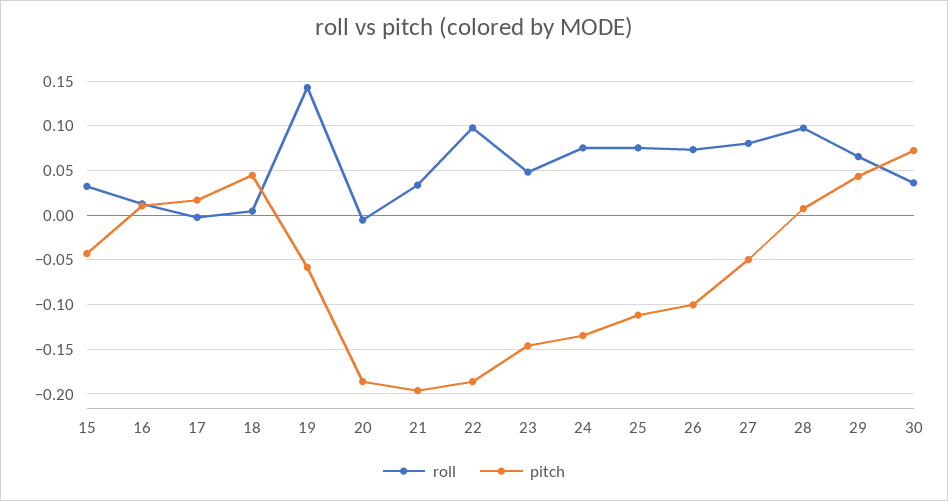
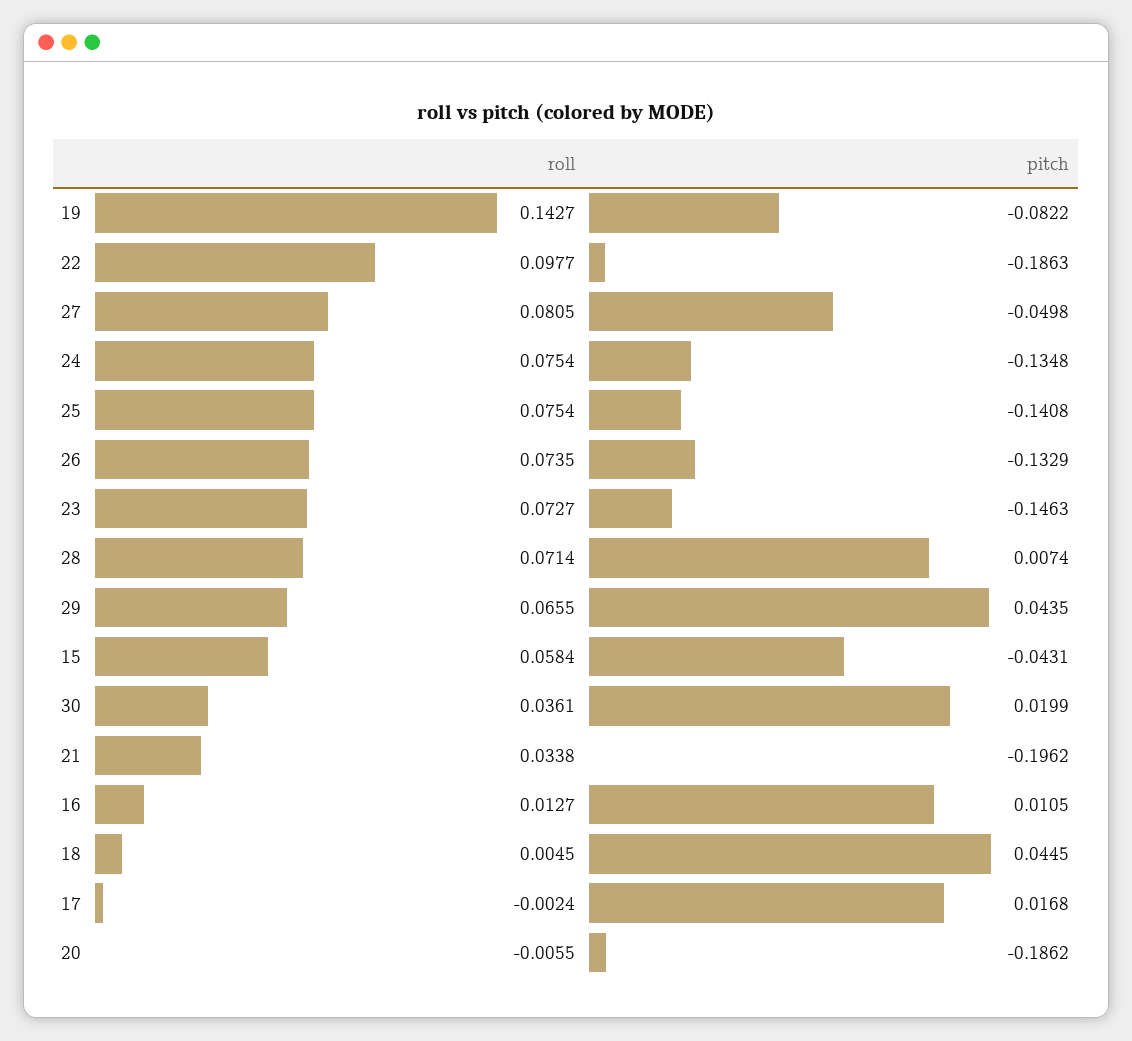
  {
    "roll": {
-     "15": 0.03,
+     "15": 0.0584,
      "16": 0.0127,
      "17": -0.0024,
      "18": 0.0045,
      "19": 0.1427,
      "20": -0.0055,
      "21": 0.0338,
      "22": 0.0977,
-     "23": 0.05,
+     "23": 0.0727,
      "24": 0.0754,
      "25": 0.0754,
      "26": 0.0735,
      "27": 0.0805,
-     "28": 0.1,
+     "28": 0.0714,
      "29": 0.0655,
      "30": 0.0361
    },
    "pitch": {
      "15": -0.0431,
      "16": 0.0105,
      "17": 0.0168,
      "18": 0.0445,
-     "19": -0.06,
+     "19": -0.0822,
      "20": -0.1862,
      "21": -0.1962,
      "22": -0.1863,
      "23": -0.1463,
      "24": -0.1348,
-     "25": -0.11,
+     "25": -0.1408,
-     "26": -0.1,
+     "26": -0.1329,
      "27": -0.0498,
      "28": 0.0074,
      "29": 0.0435,
-     "30": 0.07
+     "30": 0.0199
    }
  }

